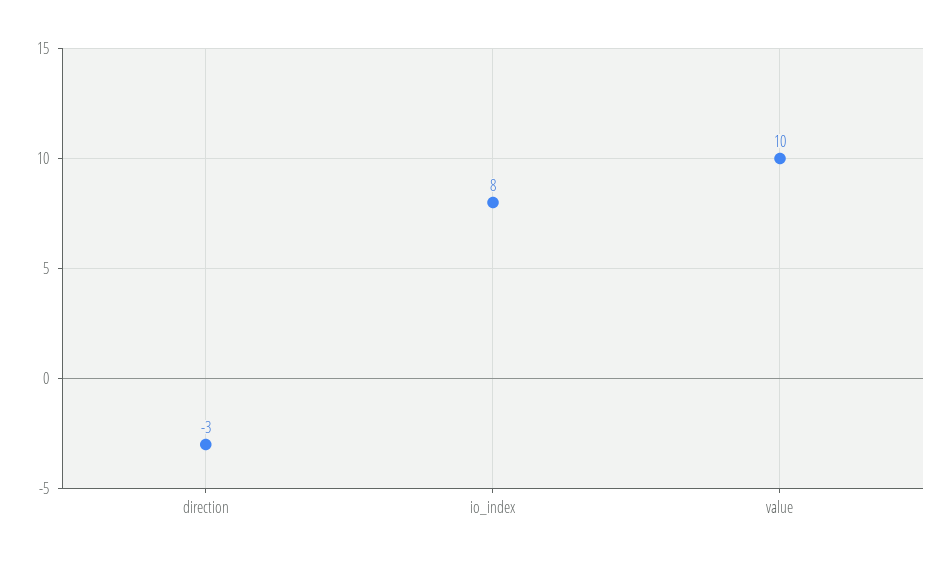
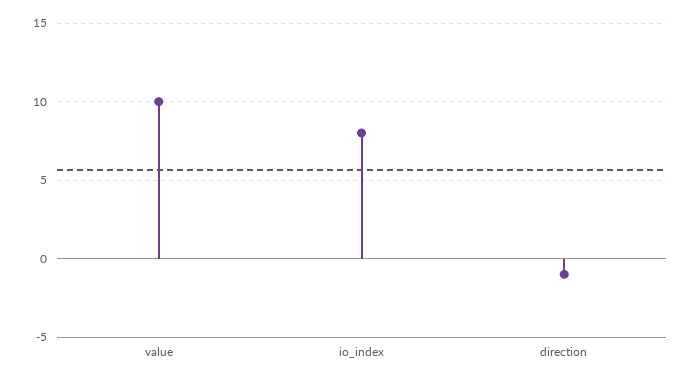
  {
-   "direction": -3,
+   "direction": -1,
    "io_index": 8,
    "value": 10
  }

